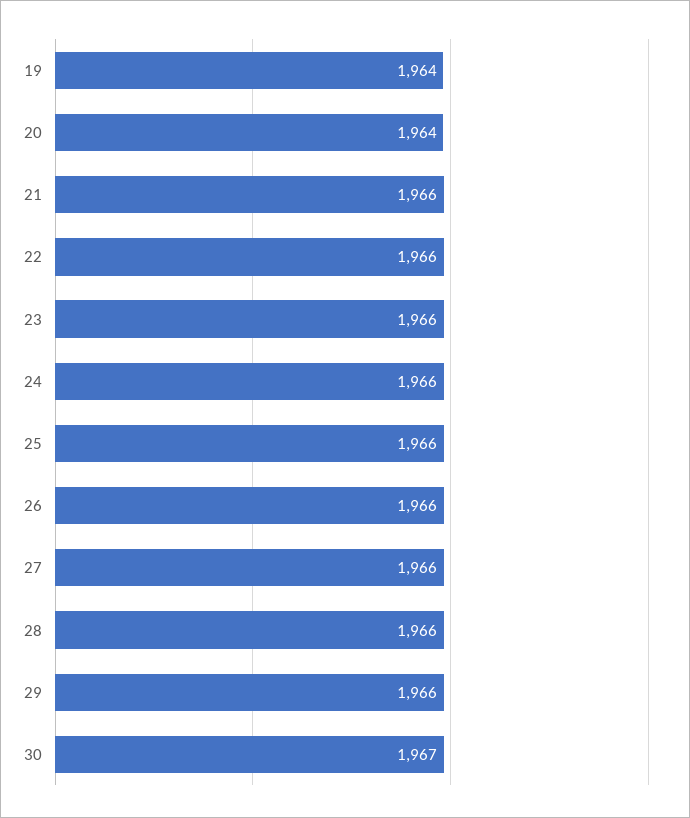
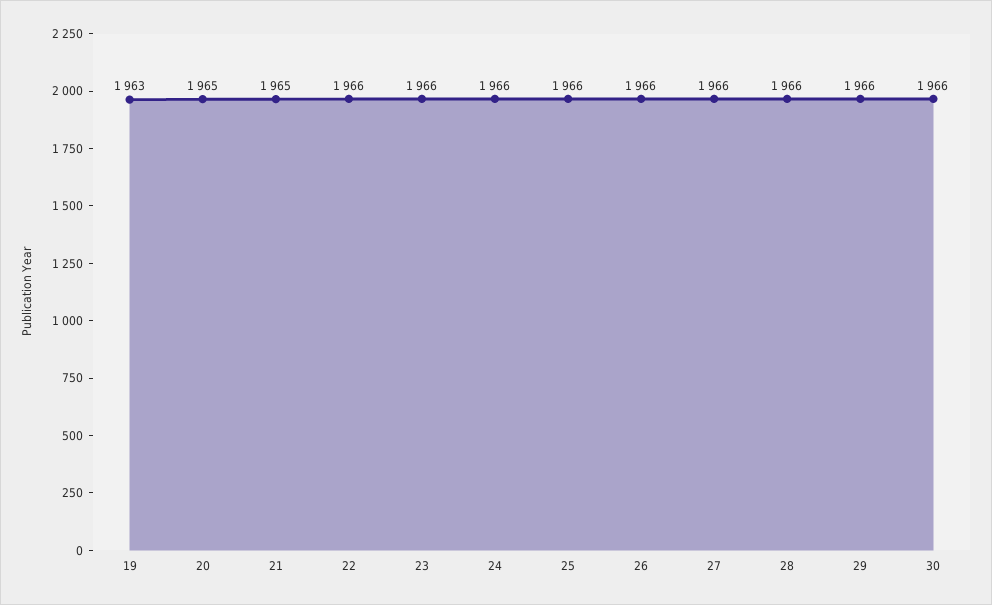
  {
-   "19": 1964,
+   "19": 1963,
-   "20": 1964,
+   "20": 1965,
-   "21": 1966,
+   "21": 1965,
    "22": 1966,
    "23": 1966,
    "24": 1966,
    "25": 1966,
    "26": 1966,
    "27": 1966,
    "28": 1966,
    "29": 1966,
-   "30": 1967
+   "30": 1966
  }

